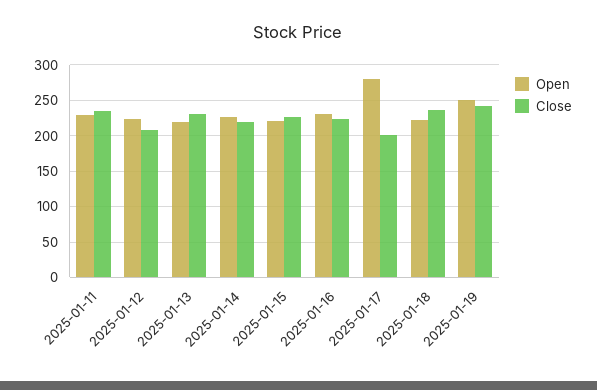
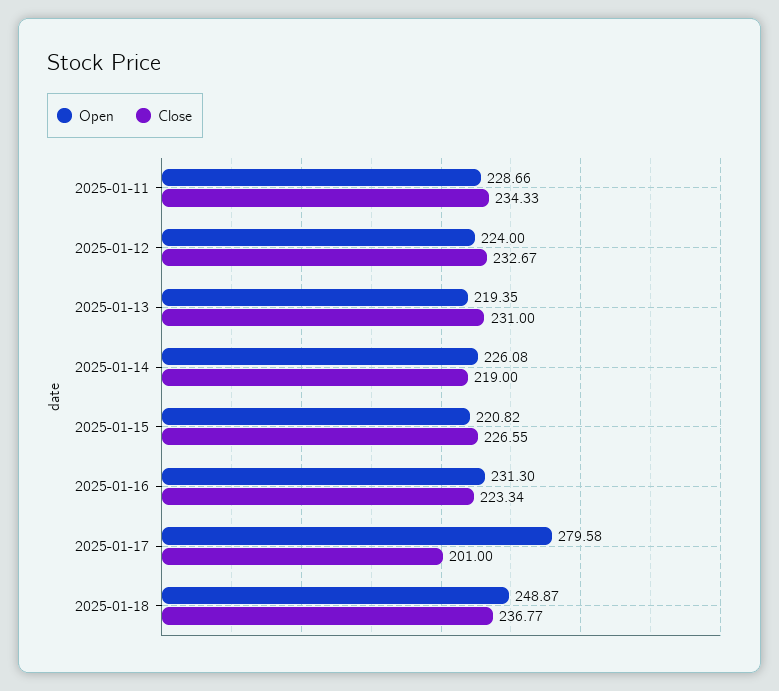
  {
    "Open": {
      "2025-01-11": 228.66,
      "2025-01-12": 224,
      "2025-01-13": 219.35,
      "2025-01-14": 226.08,
      "2025-01-15": 220.82,
      "2025-01-16": 231.3,
      "2025-01-17": 279.58,
-     "2025-01-18": 220,
+     "2025-01-18": 248.87
-     "2025-01-19": 250
    },
    "Close": {
      "2025-01-11": 234.33,
-     "2025-01-12": 210,
+     "2025-01-12": 232.67,
      "2025-01-13": 231,
      "2025-01-14": 219,
      "2025-01-15": 226.55,
      "2025-01-16": 223.34,
      "2025-01-17": 201,
-     "2025-01-18": 236.77,
+     "2025-01-18": 236.77
-     "2025-01-19": 240
    }
  }

